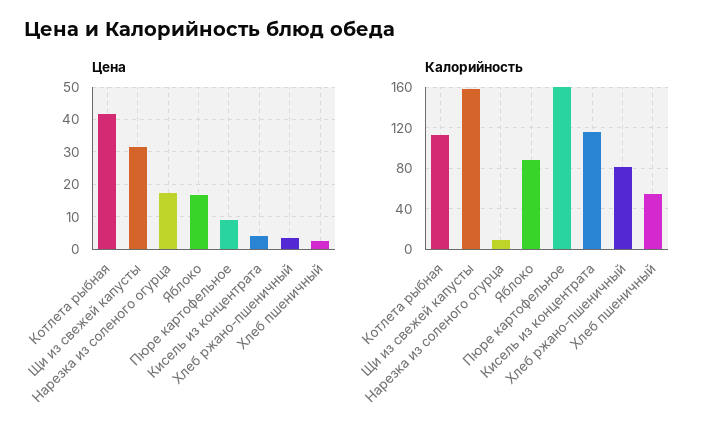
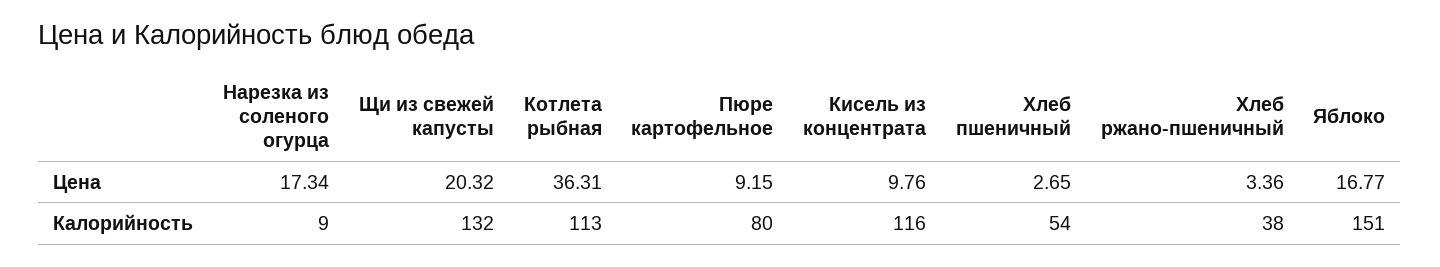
  {
    "Цена": {
-     "Котлета рыбная": 42,
+     "Котлета рыбная": 36.31,
-     "Щи из свежей капусты": 32,
+     "Щи из свежей капусты": 20.32,
      "Нарезка из соленого огурца": 17.34,
      "Яблоко": 16.77,
      "Пюре картофельное": 9.15,
-     "Кисель из концентрата": 4,
+     "Кисель из концентрата": 9.76,
      "Хлеб ржано-пшеничный": 3.36,
      "Хлеб пшеничный": 2.65
    },
    "Калорийность": {
      "Котлета рыбная": 113,
-     "Щи из свежей капусты": 160,
+     "Щи из свежей капусты": 132,
      "Нарезка из соленого огурца": 9,
-     "Яблоко": 90,
+     "Яблоко": 151,
-     "Пюре картофельное": 160,
+     "Пюре картофельное": 80,
      "Кисель из концентрата": 116,
-     "Хлеб ржано-пшеничный": 80,
+     "Хлеб ржано-пшеничный": 38,
      "Хлеб пшеничный": 54
    }
  }

